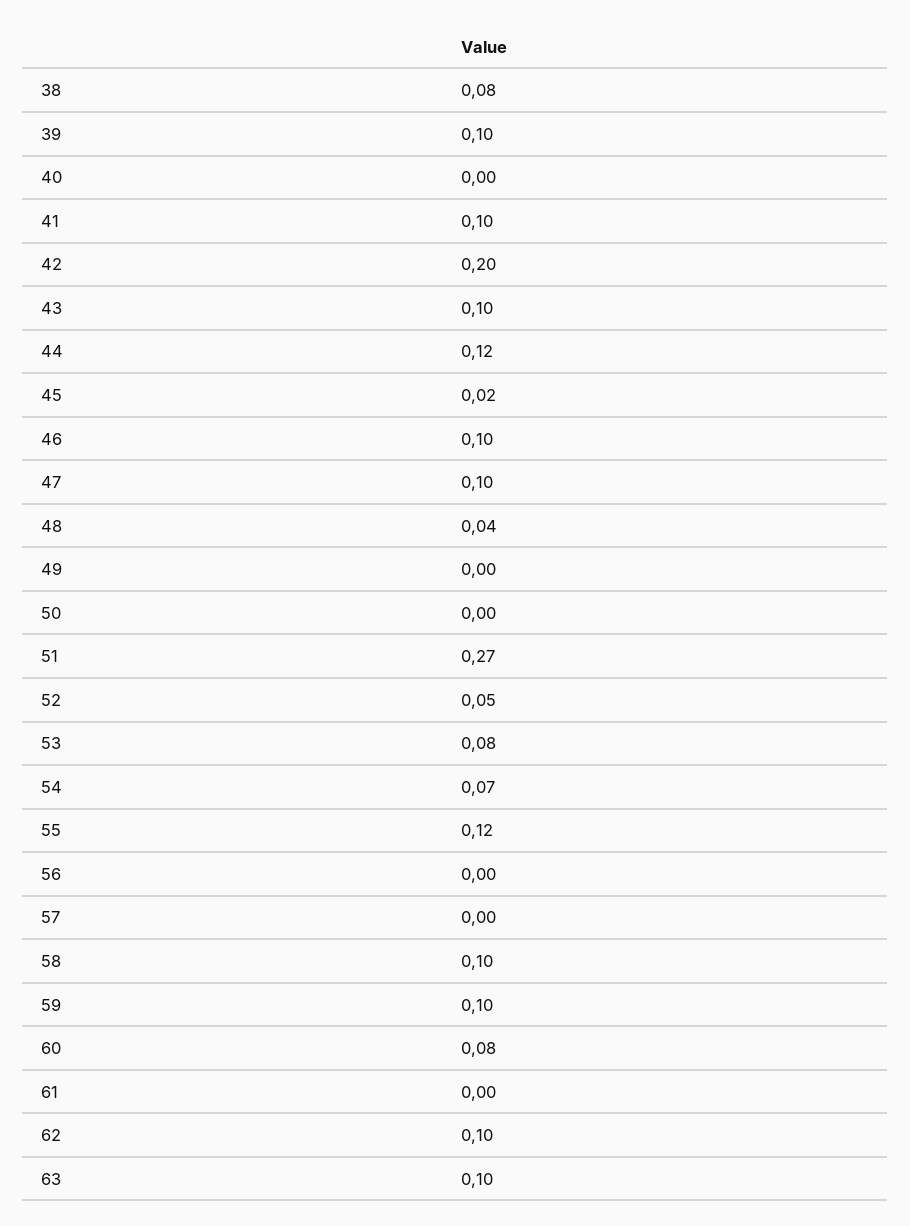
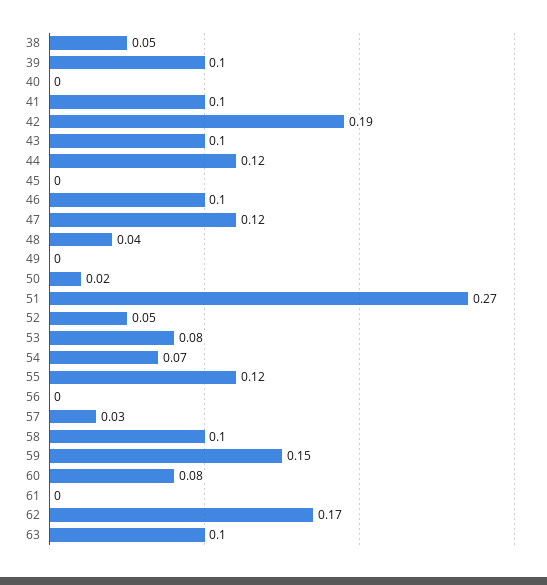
  {
-   "38": 0.08,
+   "38": 0.05,
    "39": 0.1,
    "40": 0,
    "41": 0.1,
-   "42": 0.2,
+   "42": 0.19,
    "43": 0.1,
    "44": 0.12,
-   "45": 0.02,
+   "45": 0,
    "46": 0.1,
-   "47": 0.1,
+   "47": 0.12,
    "48": 0.04,
    "49": 0,
-   "50": 0,
+   "50": 0.02,
    "51": 0.27,
    "52": 0.05,
    "53": 0.08,
    "54": 0.07,
    "55": 0.12,
    "56": 0,
-   "57": 0,
+   "57": 0.03,
    "58": 0.1,
-   "59": 0.1,
+   "59": 0.15,
    "60": 0.08,
    "61": 0,
-   "62": 0.1,
+   "62": 0.17,
    "63": 0.1
  }

